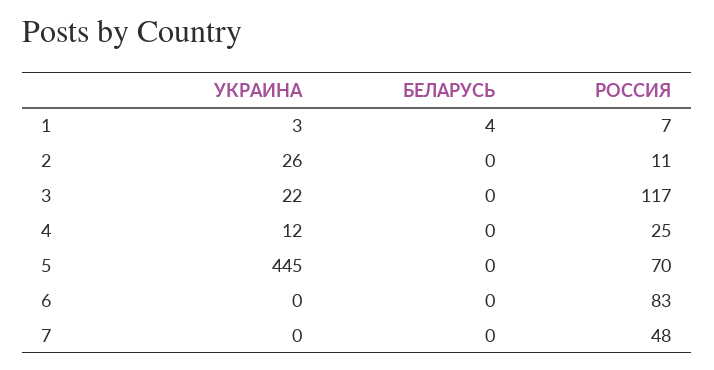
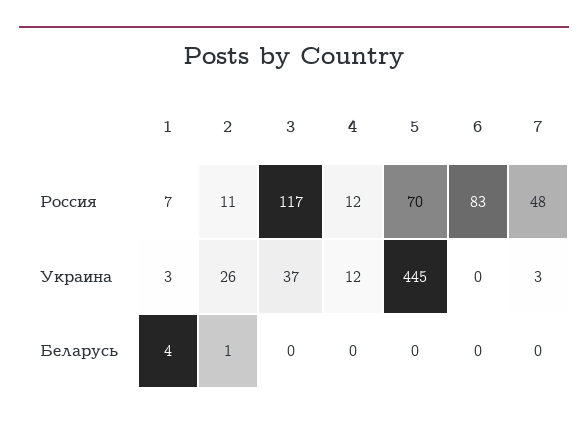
  {
    "УКРАИНА": {
      "1": 3,
      "2": 26,
-     "3": 22,
+     "3": 37,
      "4": 12,
      "5": 445,
      "6": 0,
-     "7": 0
+     "7": 3
    },
    "БЕЛАРУСЬ": {
      "1": 4,
-     "2": 0,
+     "2": 1,
      "3": 0,
      "4": 0,
      "5": 0,
      "6": 0,
      "7": 0
    },
    "РОССИЯ": {
      "1": 7,
      "2": 11,
      "3": 117,
-     "4": 25,
+     "4": 12,
      "5": 70,
      "6": 83,
      "7": 48
    }
  }

